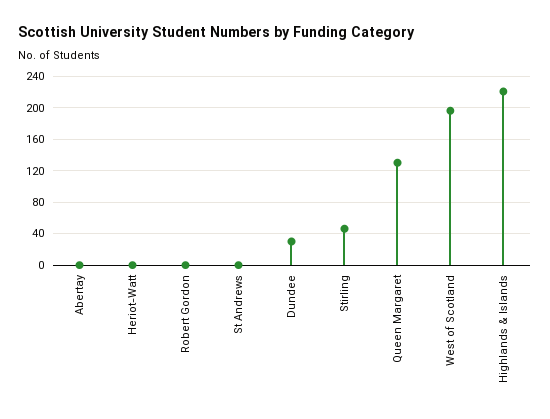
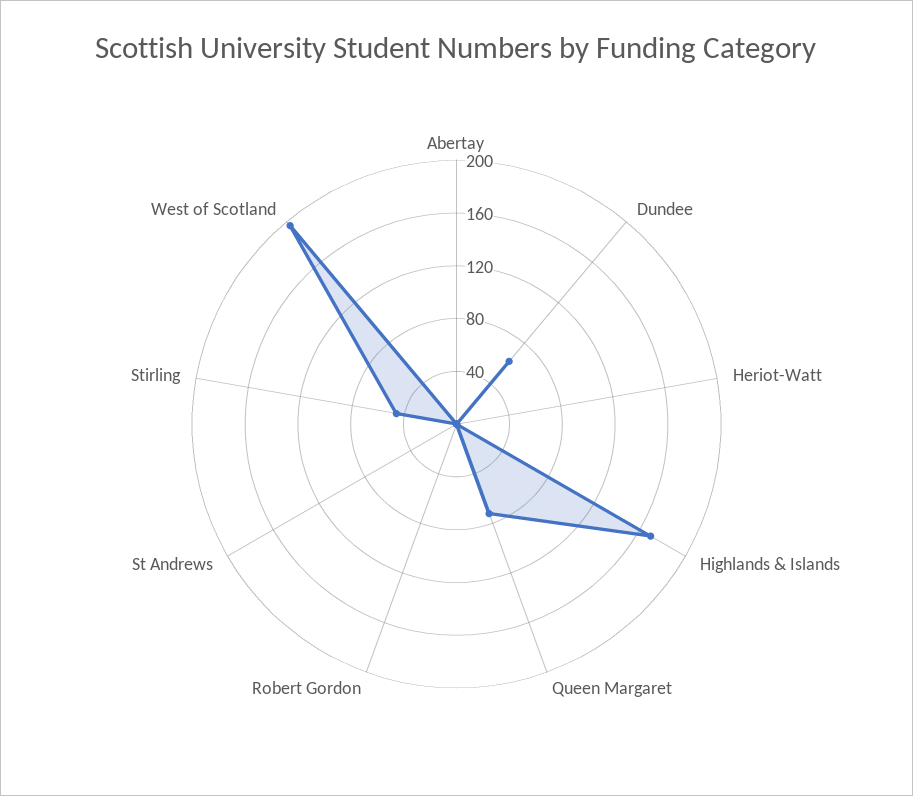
  {
    "Abertay": 0,
    "Heriot-Watt": 0,
    "Robert Gordon": 0,
    "St Andrews": 0,
-   "Dundee": 30,
+   "Dundee": 60,
    "Stirling": 50,
-   "Queen Margaret": 130,
+   "Queen Margaret": 70,
    "West of Scotland": 200,
-   "Highlands & Islands": 220
+   "Highlands & Islands": 170
  }

